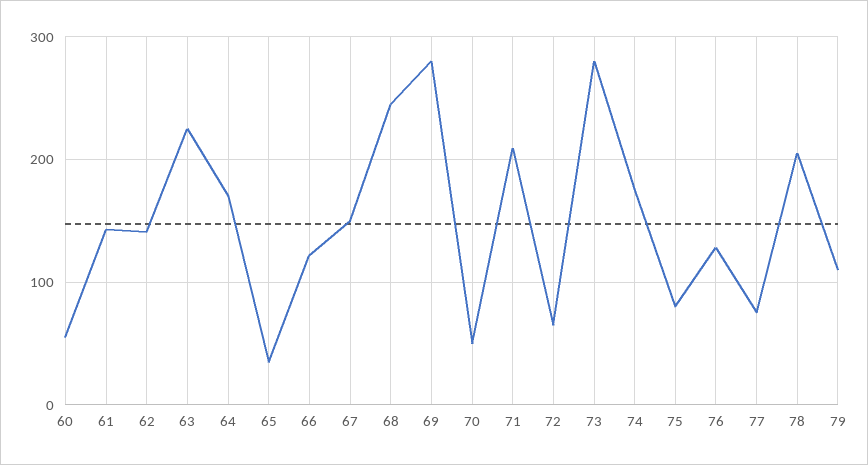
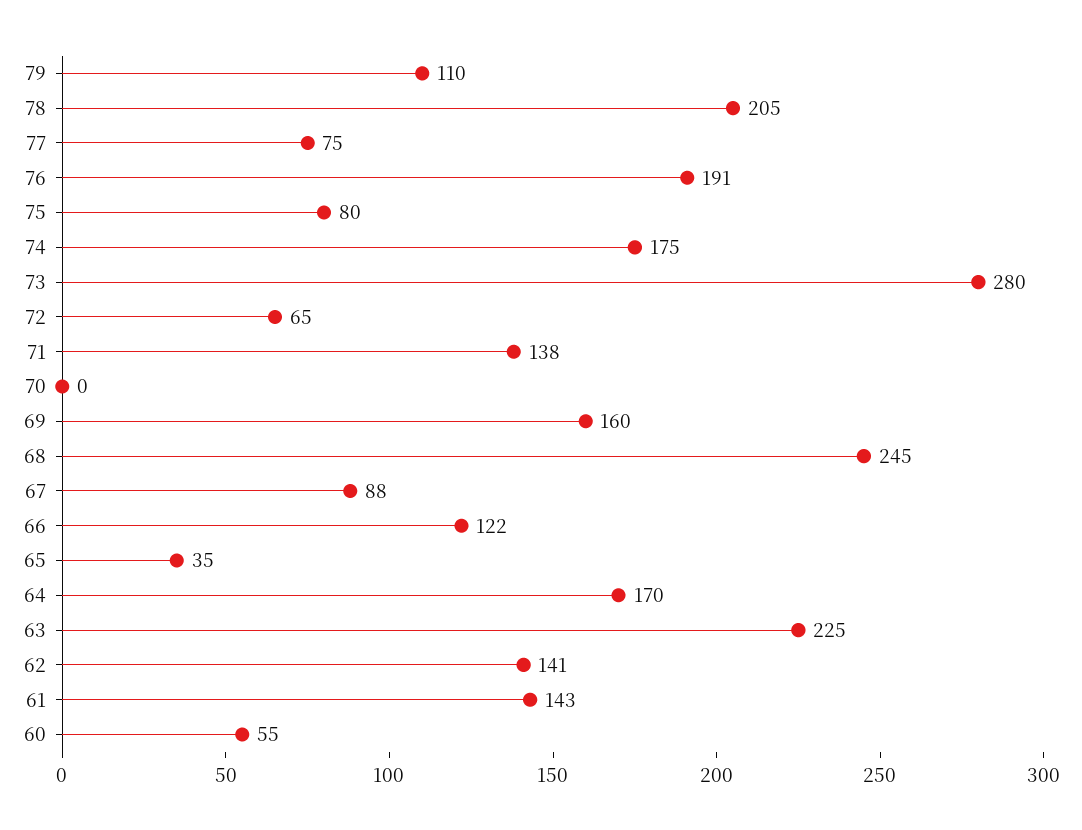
  {
    "60": 55,
    "61": 143,
    "62": 141,
    "63": 225,
    "64": 170,
    "65": 35,
    "66": 122,
-   "67": 150,
+   "67": 88,
    "68": 245,
-   "69": 280,
+   "69": 160,
-   "70": 50,
+   "70": 0,
-   "71": 210,
+   "71": 138,
    "72": 65,
    "73": 280,
    "74": 175,
    "75": 80,
-   "76": 130,
+   "76": 191,
    "77": 75,
    "78": 205,
    "79": 110
  }

